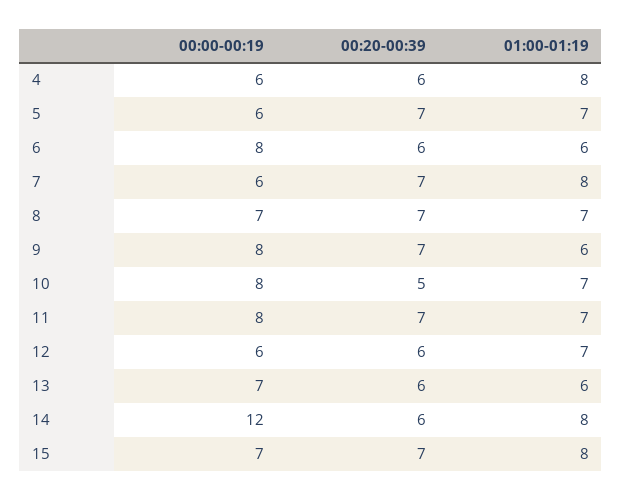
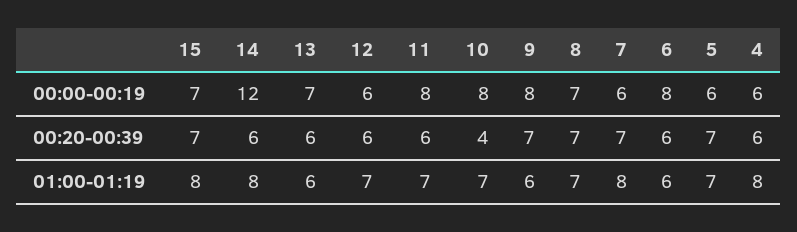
  {
    "00:00-00:19": {
      "4": 6,
      "5": 6,
      "6": 8,
      "7": 6,
      "8": 7,
      "9": 8,
      "10": 8,
      "11": 8,
      "12": 6,
      "13": 7,
      "14": 12,
      "15": 7
    },
    "00:20-00:39": {
      "4": 6,
      "5": 7,
      "6": 6,
      "7": 7,
      "8": 7,
      "9": 7,
-     "10": 5,
+     "10": 4,
-     "11": 7,
+     "11": 6,
      "12": 6,
      "13": 6,
      "14": 6,
      "15": 7
    },
    "01:00-01:19": {
      "4": 8,
      "5": 7,
      "6": 6,
      "7": 8,
      "8": 7,
      "9": 6,
      "10": 7,
      "11": 7,
      "12": 7,
      "13": 6,
      "14": 8,
      "15": 8
    }
  }

